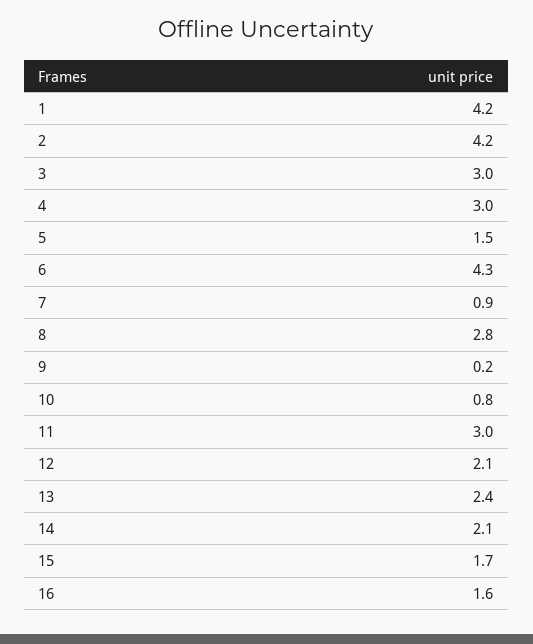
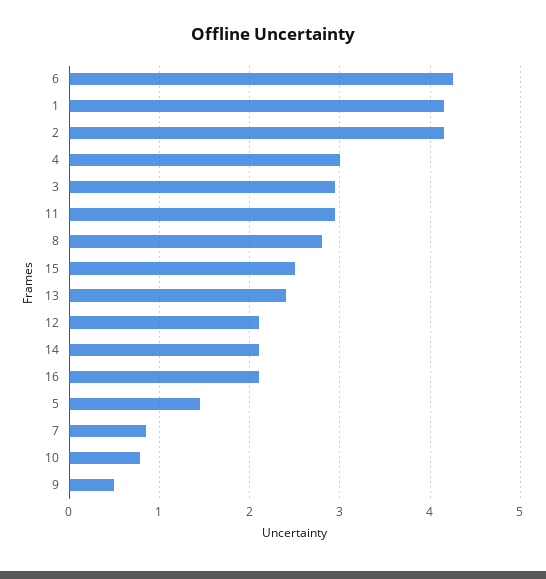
  {
    "1": 4.2,
    "2": 4.2,
    "3": 3,
    "4": 3,
    "5": 1.5,
    "6": 4.3,
    "7": 0.9,
    "8": 2.8,
-   "9": 0.2,
+   "9": 0.5,
    "10": 0.8,
    "11": 3,
    "12": 2.1,
    "13": 2.4,
    "14": 2.1,
-   "15": 1.7,
+   "15": 2.5,
-   "16": 1.6
+   "16": 2.1
  }

